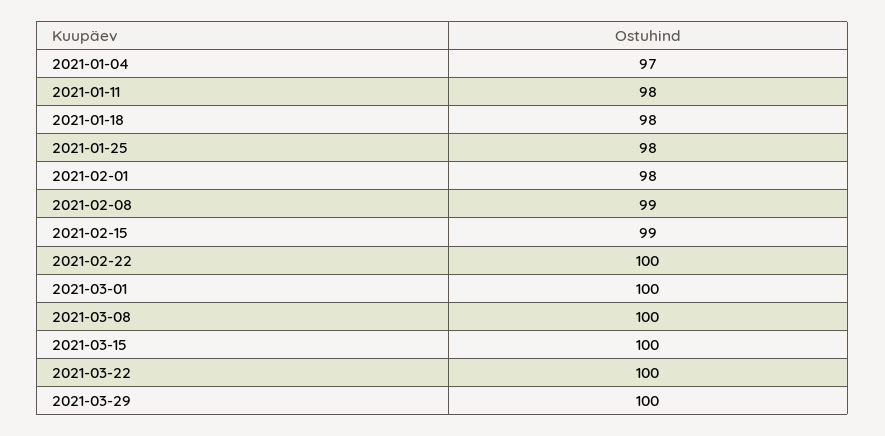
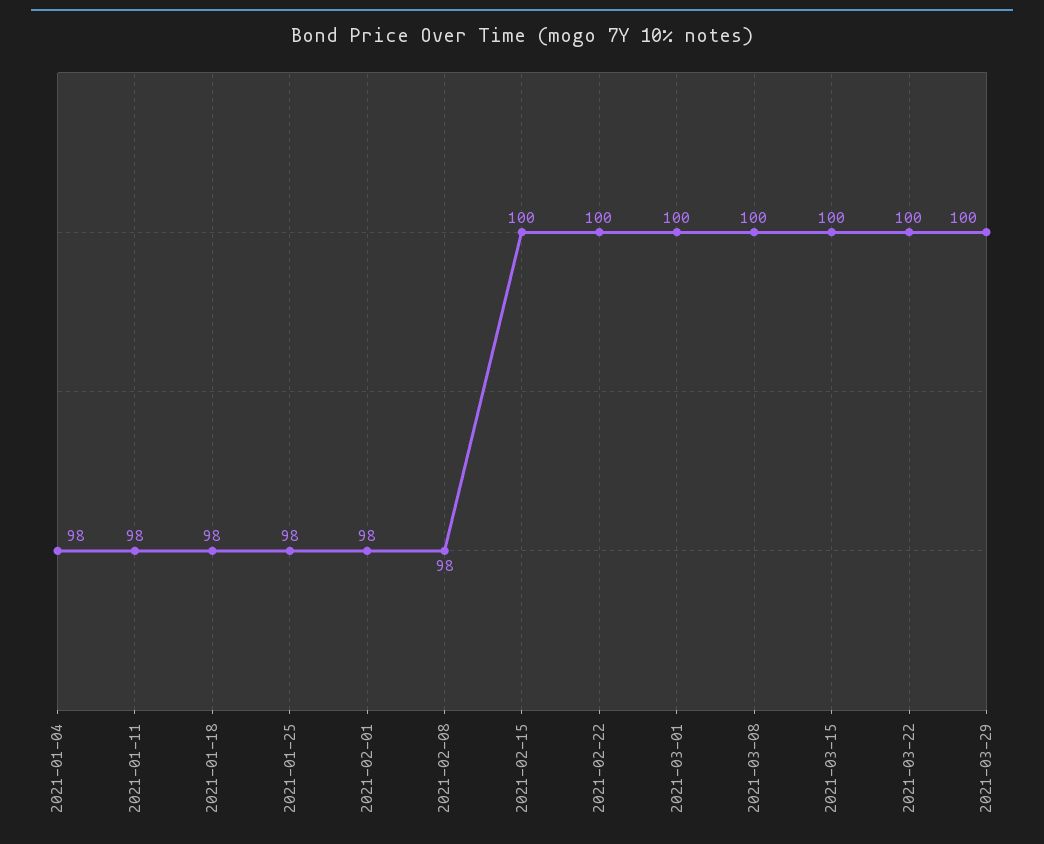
  {
-   "2021-01-04": 97,
+   "2021-01-04": 98,
    "2021-01-11": 98,
    "2021-01-18": 98,
    "2021-01-25": 98,
    "2021-02-01": 98,
-   "2021-02-08": 99,
+   "2021-02-08": 98,
-   "2021-02-15": 99,
+   "2021-02-15": 100,
    "2021-02-22": 100,
    "2021-03-01": 100,
    "2021-03-08": 100,
    "2021-03-15": 100,
    "2021-03-22": 100,
    "2021-03-29": 100
  }

